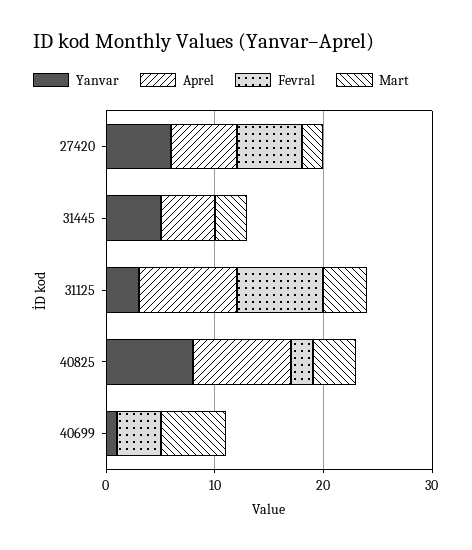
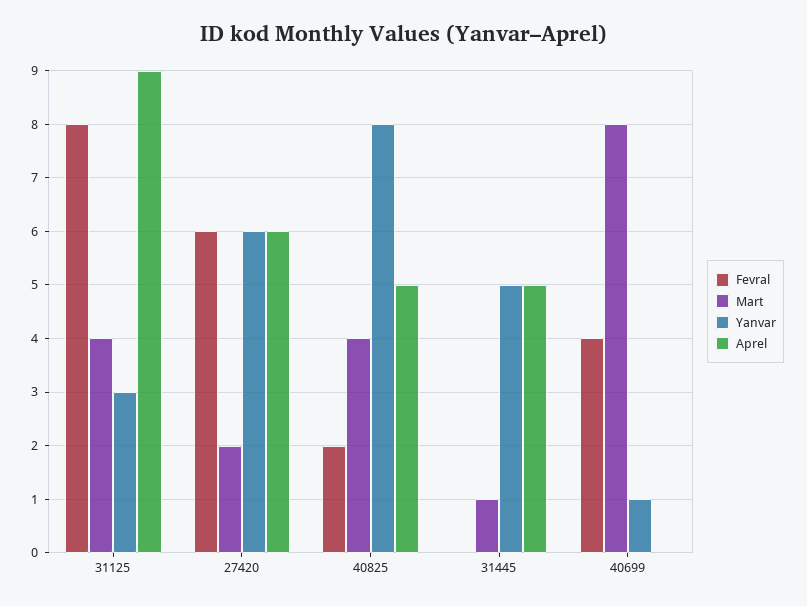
  {
    "Yanvar": {
      "27420": 6,
      "31445": 5,
      "31125": 3,
      "40825": 8,
      "40699": 1
    },
    "Aprel": {
      "27420": 6,
      "31445": 5,
      "31125": 9,
-     "40825": 9,
+     "40825": 5,
      "40699": 0
    },
    "Fevral": {
      "27420": 6,
      "31445": 0,
      "31125": 8,
      "40825": 2,
      "40699": 4
    },
    "Mart": {
      "27420": 2,
-     "31445": 3,
+     "31445": 1,
      "31125": 4,
      "40825": 4,
-     "40699": 6
+     "40699": 8
    }
  }

